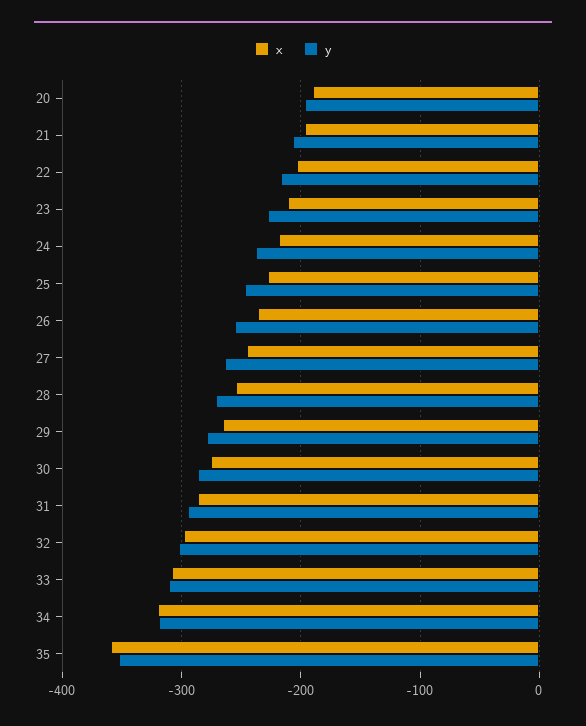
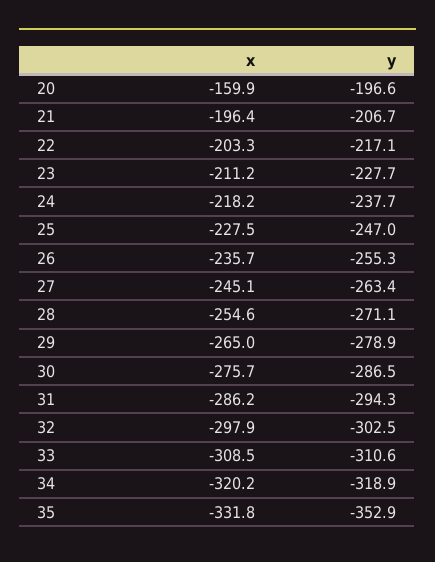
  {
    "x": {
-     "20": -190,
+     "20": -159.9,
      "21": -196.4,
      "22": -203.3,
      "23": -211.2,
      "24": -218.2,
      "25": -227.5,
      "26": -235.7,
      "27": -245.1,
      "28": -254.6,
      "29": -265,
      "30": -275.7,
      "31": -286.2,
      "32": -297.9,
      "33": -308.5,
      "34": -320.2,
-     "35": -360
+     "35": -331.8
    },
    "y": {
      "20": -196.6,
      "21": -206.7,
      "22": -217.1,
      "23": -227.7,
      "24": -237.7,
      "25": -247,
      "26": -255.3,
      "27": -263.4,
      "28": -271.1,
      "29": -278.9,
      "30": -286.5,
      "31": -294.3,
      "32": -302.5,
      "33": -310.6,
      "34": -318.9,
      "35": -352.9
    }
  }

